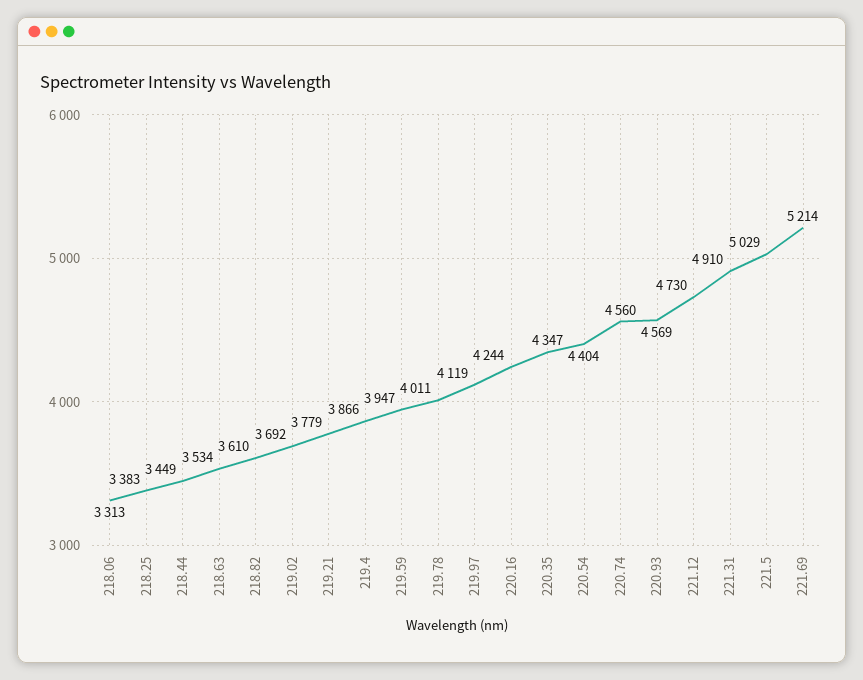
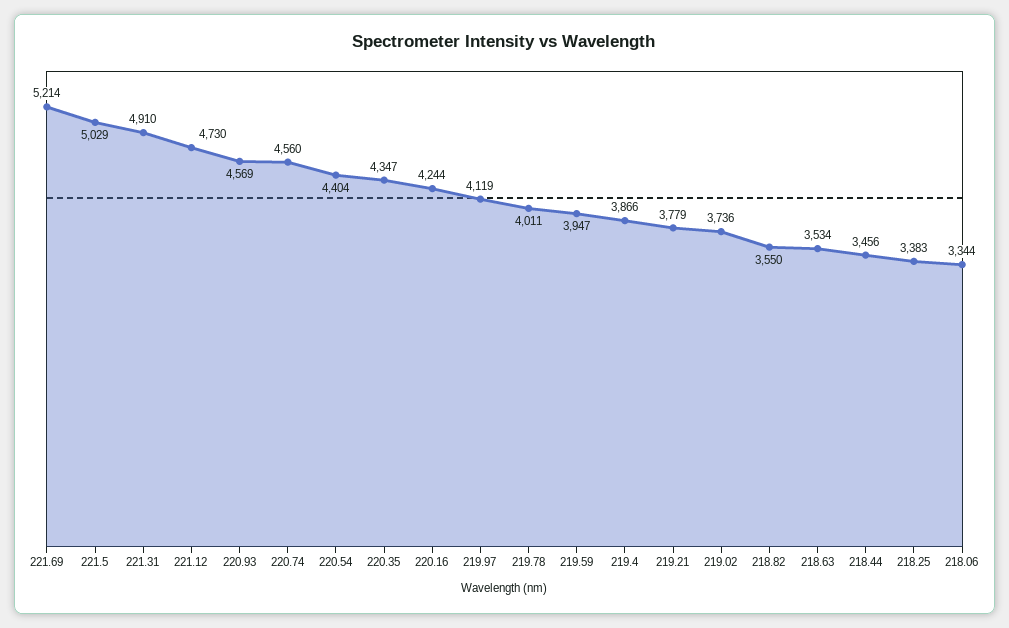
  {
-   "218.06": 3313,
+   "218.06": 3344,
    "218.25": 3383,
-   "218.44": 3449,
+   "218.44": 3456,
    "218.63": 3534,
-   "218.82": 3610,
+   "218.82": 3550,
-   "219.02": 3692,
+   "219.02": 3736,
    "219.21": 3779,
    "219.4": 3866,
    "219.59": 3947,
    "219.78": 4011,
    "219.97": 4119,
    "220.16": 4244,
    "220.35": 4347,
    "220.54": 4404,
    "220.74": 4560,
    "220.93": 4569,
    "221.12": 4730,
    "221.31": 4910,
    "221.5": 5029,
    "221.69": 5214
  }

